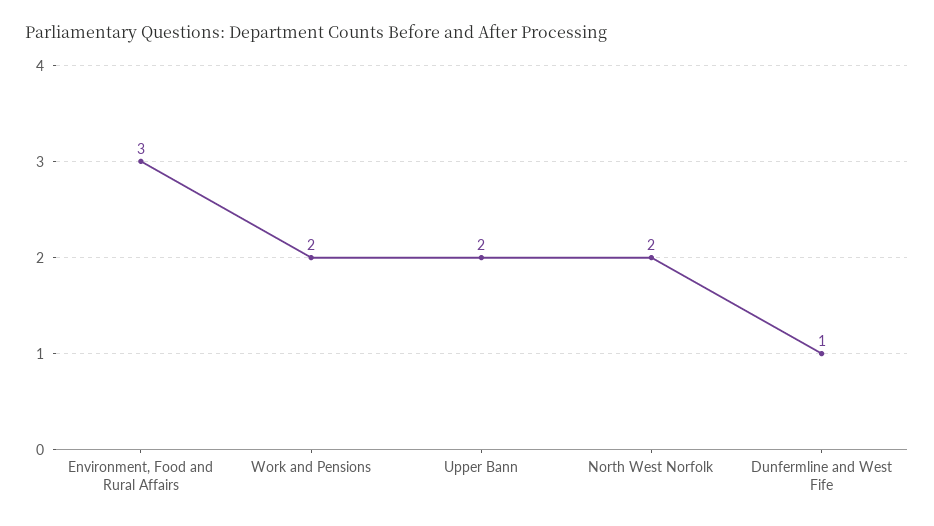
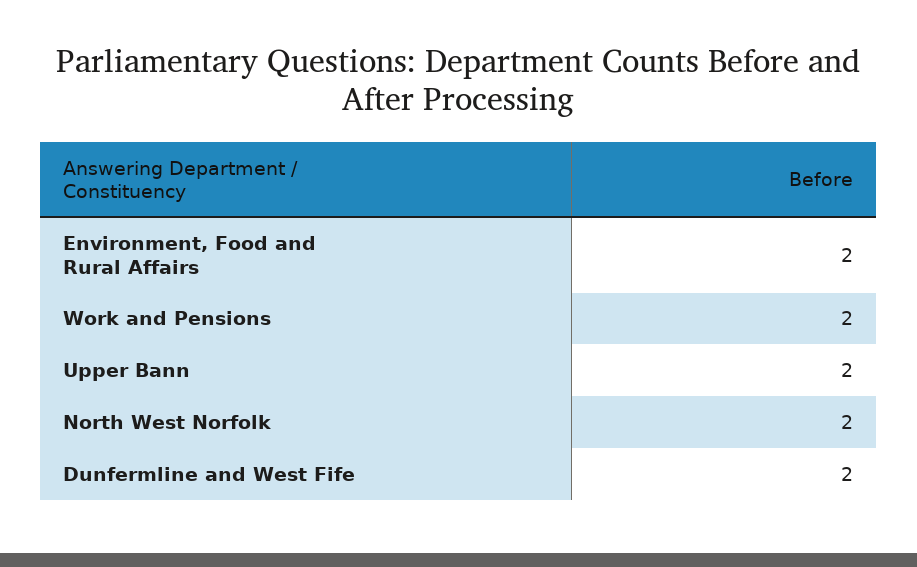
  {
-   "Environment, Food and Rural Affairs": 3,
+   "Environment, Food and Rural Affairs": 2,
    "Work and Pensions": 2,
    "Upper Bann": 2,
    "North West Norfolk": 2,
-   "Dunfermline and West Fife": 1
+   "Dunfermline and West Fife": 2
  }

